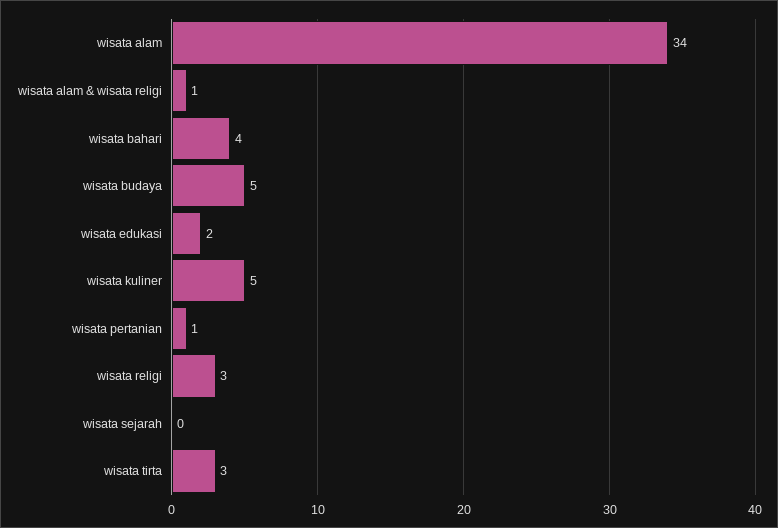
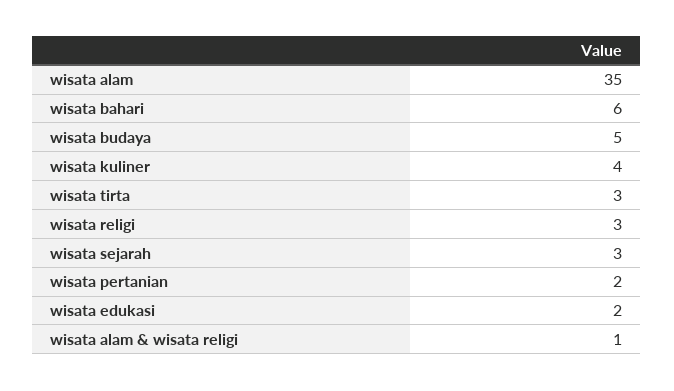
  {
-   "wisata alam": 34,
+   "wisata alam": 35,
    "wisata alam & wisata religi": 1,
-   "wisata bahari": 4,
+   "wisata bahari": 6,
    "wisata budaya": 5,
    "wisata edukasi": 2,
-   "wisata kuliner": 5,
+   "wisata kuliner": 4,
-   "wisata pertanian": 1,
+   "wisata pertanian": 2,
    "wisata religi": 3,
-   "wisata sejarah": 0,
+   "wisata sejarah": 3,
    "wisata tirta": 3
  }

